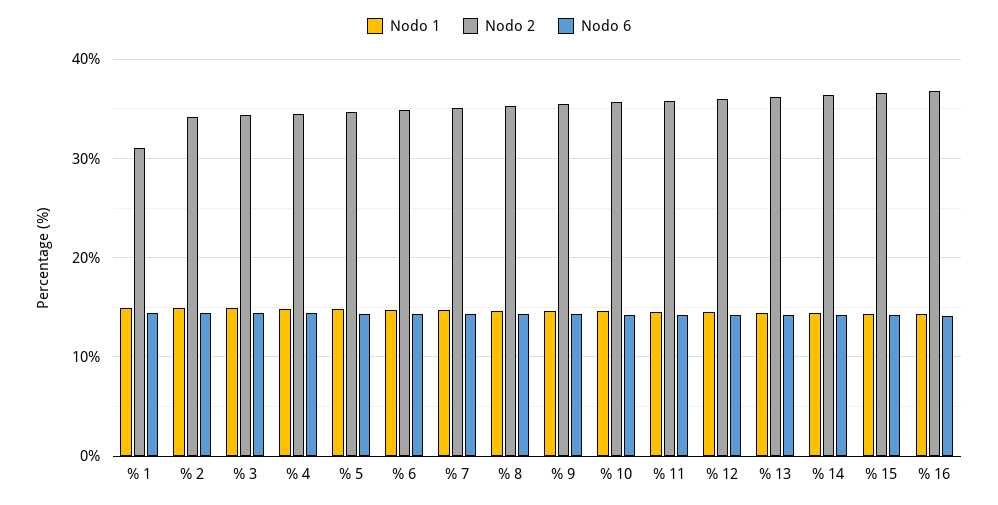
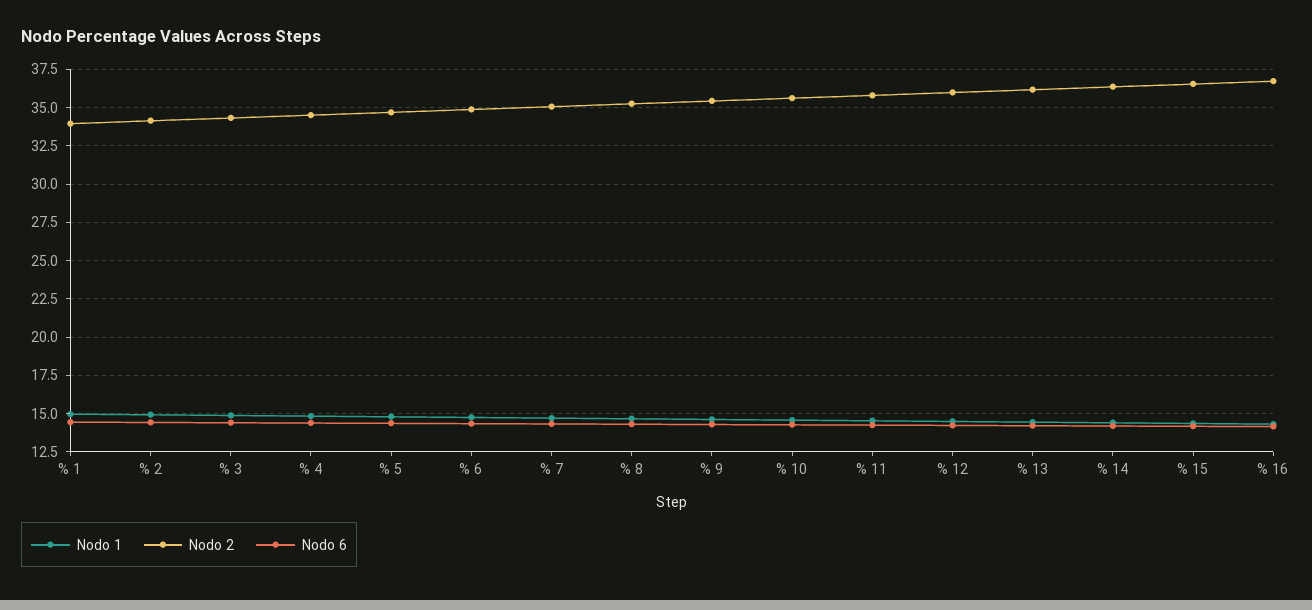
  {
    "Nodo 1": {
      "% 1": 15,
      "% 2": 15,
      "% 3": 15,
      "% 4": 15,
      "% 5": 15,
      "% 6": 15,
      "% 7": 14.5,
      "% 8": 14.5,
      "% 9": 14.5,
      "% 10": 14.5,
      "% 11": 14.5,
      "% 12": 14.5,
      "% 13": 14.5,
      "% 14": 14.5,
      "% 15": 14.5,
      "% 16": 14.5
    },
    "Nodo 2": {
-     "% 1": 31,
+     "% 1": 34,
      "% 2": 34,
      "% 3": 34.5,
      "% 4": 34.5,
      "% 5": 34.5,
      "% 6": 35,
      "% 7": 35,
      "% 8": 35.5,
      "% 9": 35.5,
      "% 10": 35.5,
      "% 11": 36,
      "% 12": 36,
      "% 13": 36,
      "% 14": 36.5,
      "% 15": 36.5,
      "% 16": 36.5
    },
    "Nodo 6": {
      "% 1": 14.5,
      "% 2": 14.5,
      "% 3": 14.5,
      "% 4": 14.5,
      "% 5": 14.5,
      "% 6": 14.5,
      "% 7": 14.5,
      "% 8": 14.5,
      "% 9": 14.5,
      "% 10": 14.5,
      "% 11": 14.5,
      "% 12": 14,
      "% 13": 14,
      "% 14": 14,
      "% 15": 14,
      "% 16": 14
    }
  }

